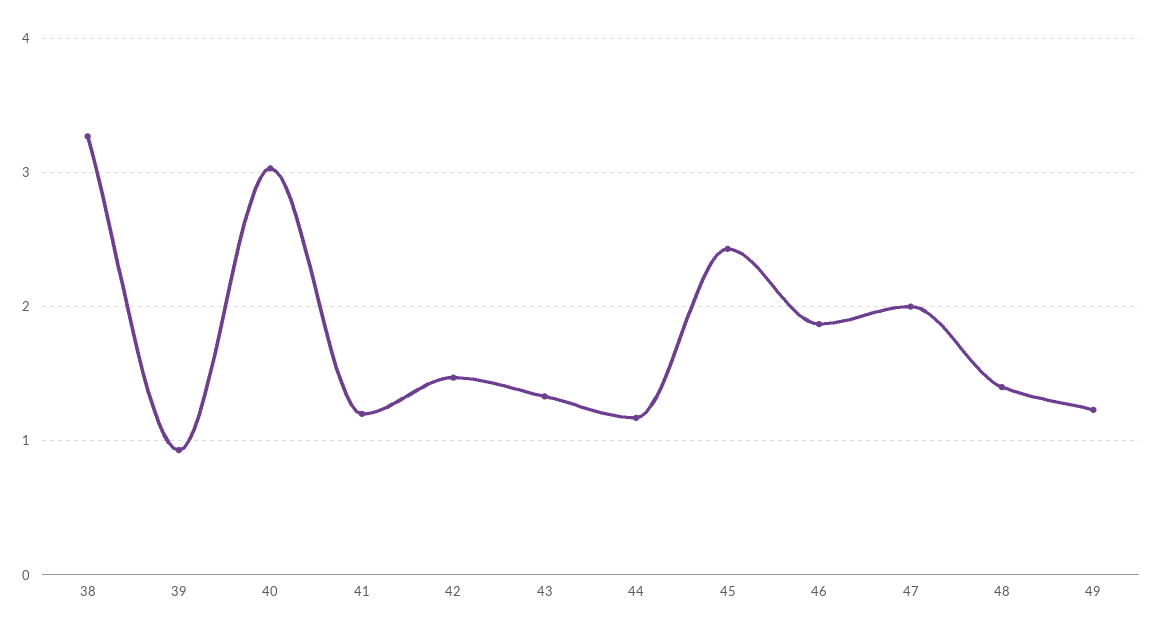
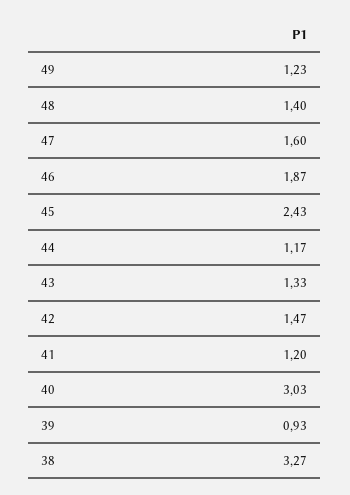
  {
    "38": 3.27,
    "39": 0.93,
    "40": 3.03,
    "41": 1.2,
    "42": 1.47,
    "43": 1.33,
    "44": 1.17,
    "45": 2.43,
    "46": 1.87,
-   "47": 2,
+   "47": 1.6,
    "48": 1.4,
    "49": 1.23
  }

